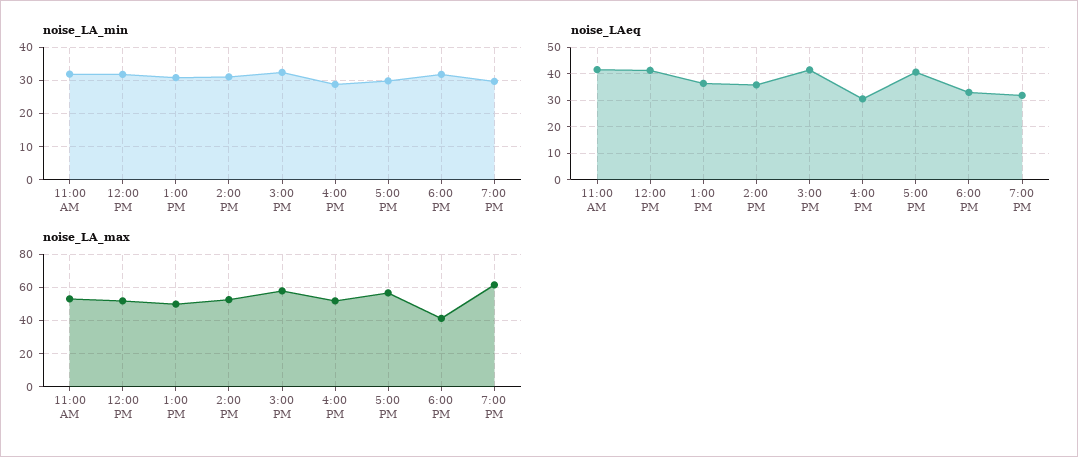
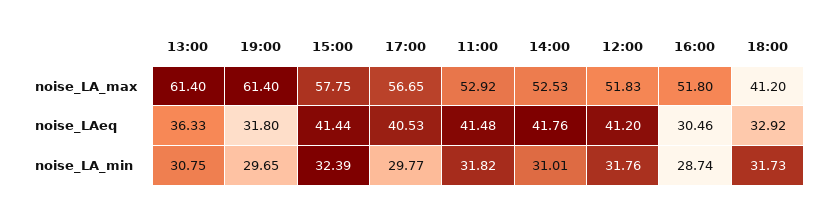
  {
    "noise_LA_min": {
      "11:00 AM": 31.82,
      "12:00 PM": 31.76,
      "1:00 PM": 30.75,
      "2:00 PM": 31.01,
      "3:00 PM": 32.39,
      "4:00 PM": 28.74,
      "5:00 PM": 29.77,
      "6:00 PM": 31.73,
      "7:00 PM": 29.65
    },
    "noise_LAeq": {
      "11:00 AM": 41.48,
      "12:00 PM": 41.2,
      "1:00 PM": 36.33,
-     "2:00 PM": 35,
+     "2:00 PM": 41.76,
      "3:00 PM": 41.44,
      "4:00 PM": 30.46,
      "5:00 PM": 40.53,
      "6:00 PM": 32.92,
      "7:00 PM": 31.8
    },
    "noise_LA_max": {
      "11:00 AM": 52.92,
      "12:00 PM": 51.83,
-     "1:00 PM": 50,
+     "1:00 PM": 61.4,
      "2:00 PM": 52.53,
      "3:00 PM": 57.75,
      "4:00 PM": 51.8,
      "5:00 PM": 56.65,
      "6:00 PM": 41.2,
      "7:00 PM": 61.4
    }
  }

